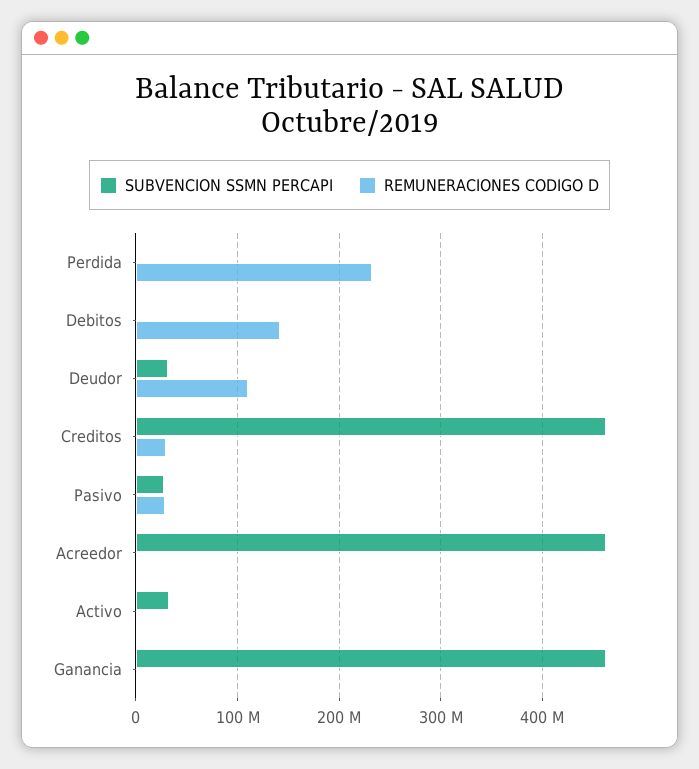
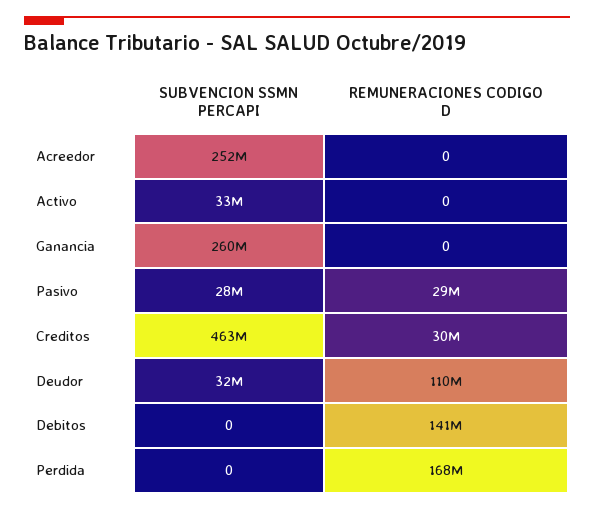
  {
    "SUBVENCION SSMN PERCAPI": {
      "Perdida": 0,
      "Debitos": 0,
      "Deudor": 32000000,
      "Creditos": 463000000,
      "Pasivo": 28000000,
-     "Acreedor": 460000000,
+     "Acreedor": 252000000,
      "Activo": 33000000,
-     "Ganancia": 460000000
+     "Ganancia": 260000000
    },
    "REMUNERACIONES CODIGO D": {
-     "Perdida": 230000000,
+     "Perdida": 168000000,
      "Debitos": 141000000,
      "Deudor": 110000000,
      "Creditos": 30000000,
      "Pasivo": 29000000,
      "Acreedor": 0,
      "Activo": 0,
      "Ganancia": 0
    }
  }

